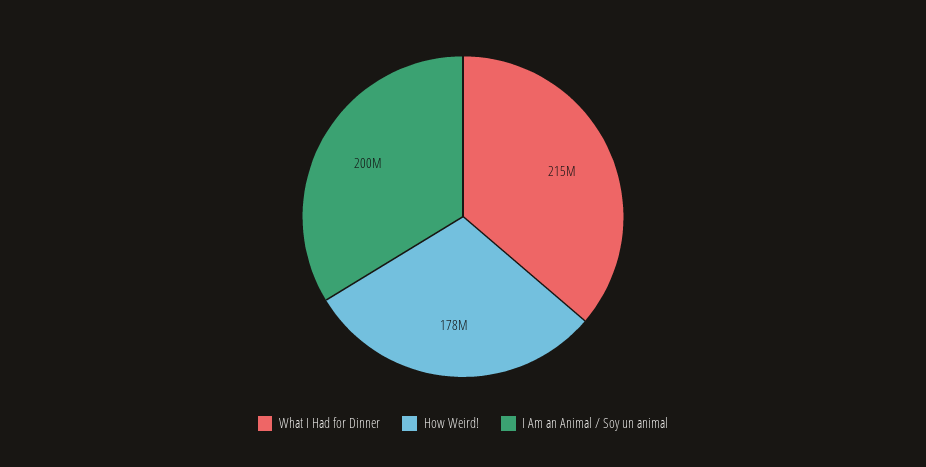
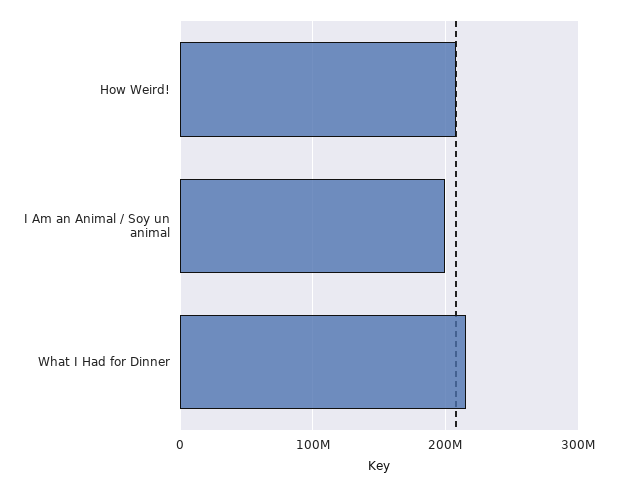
  {
    "What I Had for Dinner": 215000000,
-   "How Weird!": 178000000,
+   "How Weird!": 210000000,
    "I Am an Animal / Soy un animal": 200000000
  }

